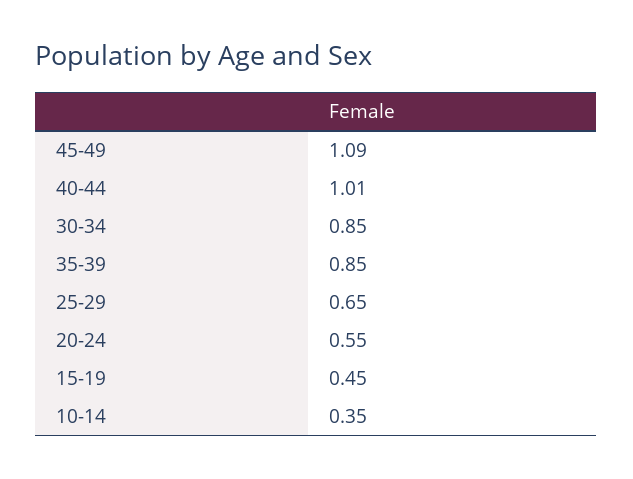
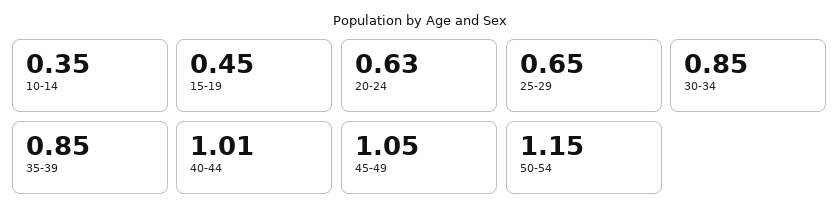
  {
-   "45-49": 1.09,
+   "45-49": 1.05,
    "40-44": 1.01,
    "30-34": 0.85,
    "35-39": 0.85,
    "25-29": 0.65,
-   "20-24": 0.55,
+   "20-24": 0.63,
    "15-19": 0.45,
-   "10-14": 0.35
+   "10-14": 0.35,
+   "50-54": 1.15
  }

